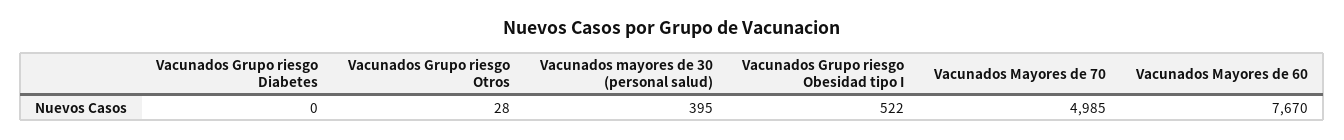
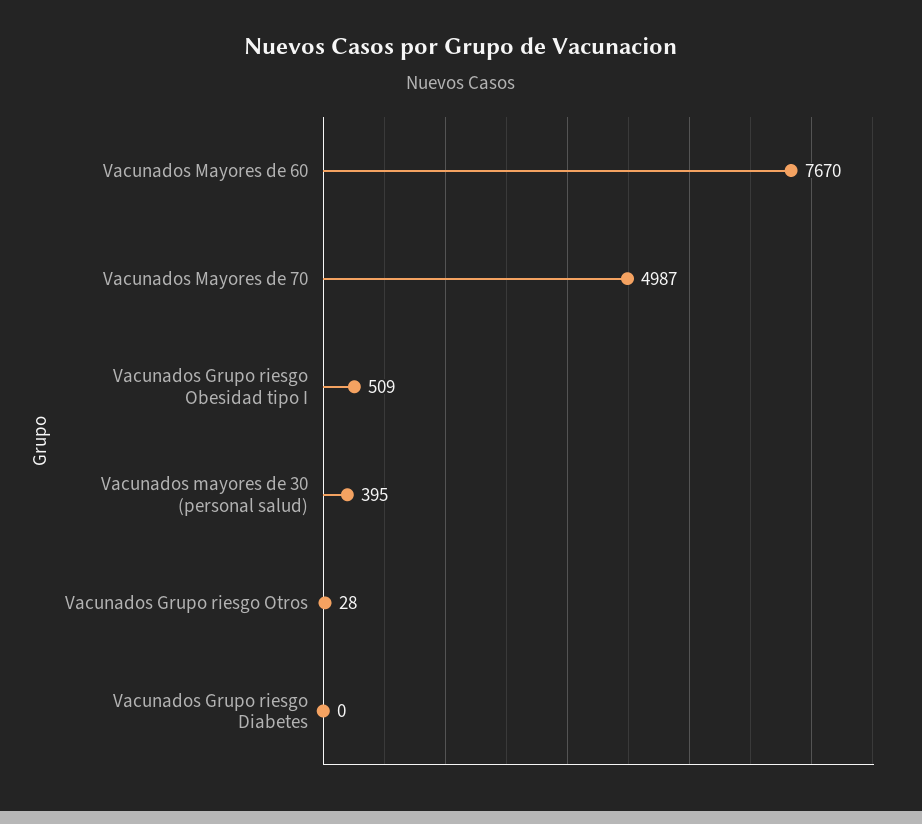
  {
    "Vacunados Grupo riesgo Diabetes": 0,
    "Vacunados Grupo riesgo Otros": 28,
    "Vacunados mayores de 30 (personal salud)": 395,
-   "Vacunados Grupo riesgo Obesidad tipo I": 522,
+   "Vacunados Grupo riesgo Obesidad tipo I": 509,
-   "Vacunados Mayores de 70": 4985,
+   "Vacunados Mayores de 70": 4987,
    "Vacunados Mayores de 60": 7670
  }

